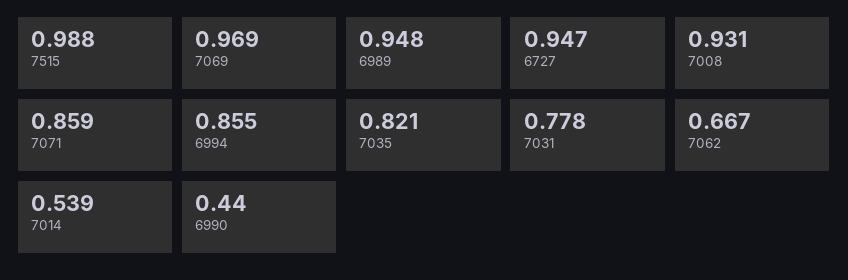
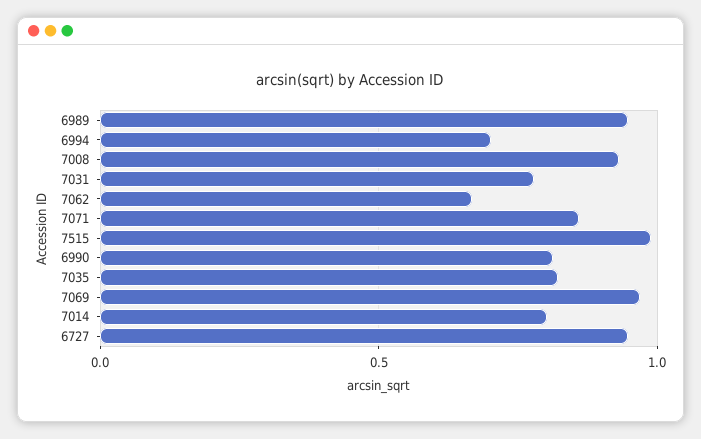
  {
    "7515": 0.988,
    "7069": 0.969,
    "6989": 0.948,
    "6727": 0.947,
    "7008": 0.931,
    "7071": 0.859,
-   "6994": 0.855,
+   "6994": 0.7,
    "7035": 0.821,
    "7031": 0.778,
    "7062": 0.667,
-   "7014": 0.539,
+   "7014": 0.8,
-   "6990": 0.44
+   "6990": 0.8
  }

